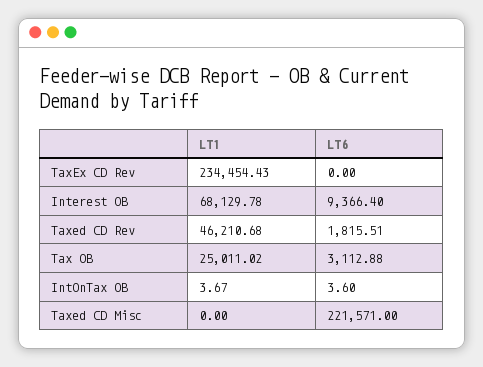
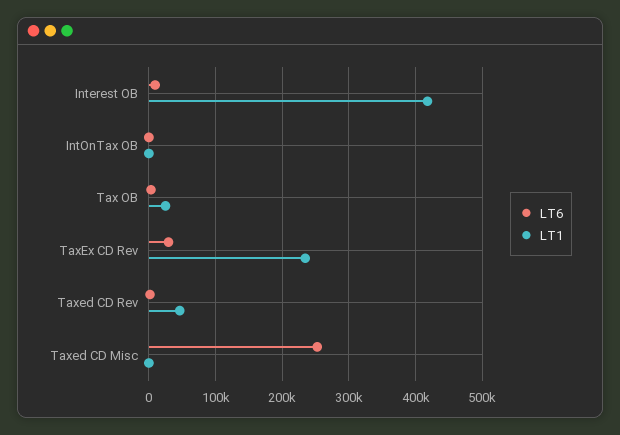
  {
    "LT1": {
      "TaxEx CD Rev": 234454.43,
-     "Interest OB": 68129.78,
+     "Interest OB": 420000,
      "Taxed CD Rev": 46210.68,
      "Tax OB": 25011.02,
      "IntOnTax OB": 3.67,
      "Taxed CD Misc": 0
    },
    "LT6": {
-     "TaxEx CD Rev": 0,
+     "TaxEx CD Rev": 30000,
      "Interest OB": 9366.4,
      "Taxed CD Rev": 1815.51,
      "Tax OB": 3112.88,
      "IntOnTax OB": 3.6,
-     "Taxed CD Misc": 221571
+     "Taxed CD Misc": 250000
    }
  }

